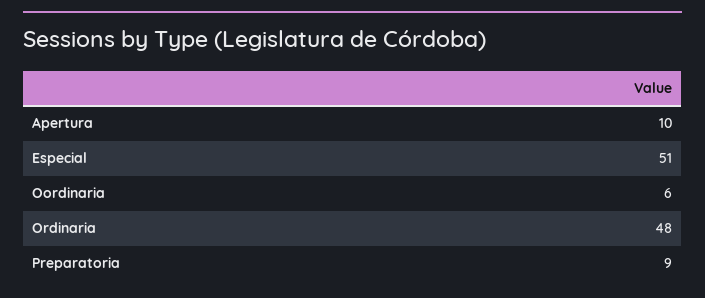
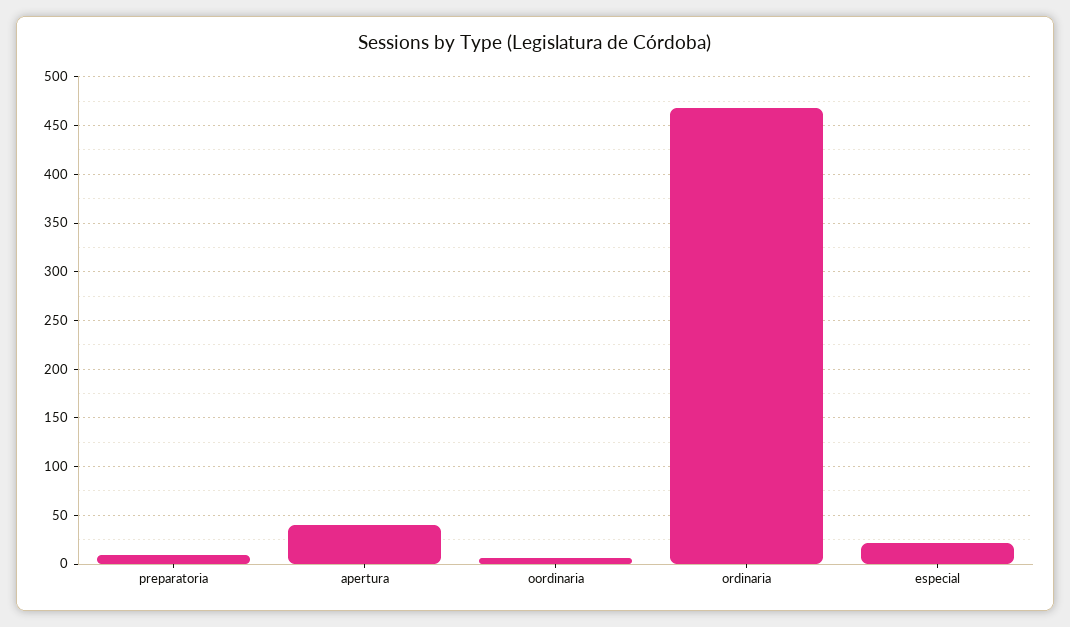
  {
-   "Apertura": 10,
+   "Apertura": 40,
-   "Especial": 51,
+   "Especial": 20,
    "Oordinaria": 6,
-   "Ordinaria": 48,
+   "Ordinaria": 470,
    "Preparatoria": 9
  }

